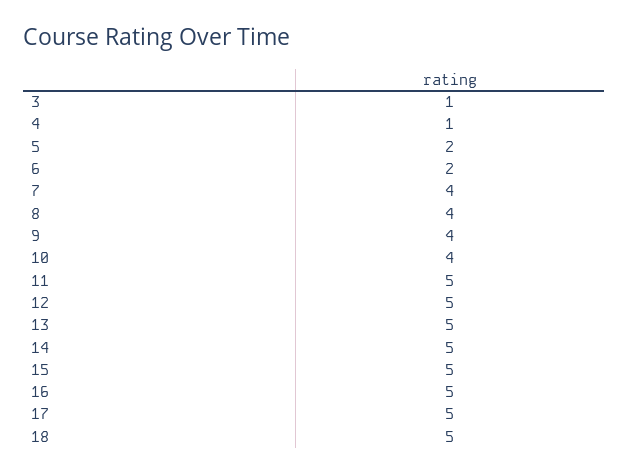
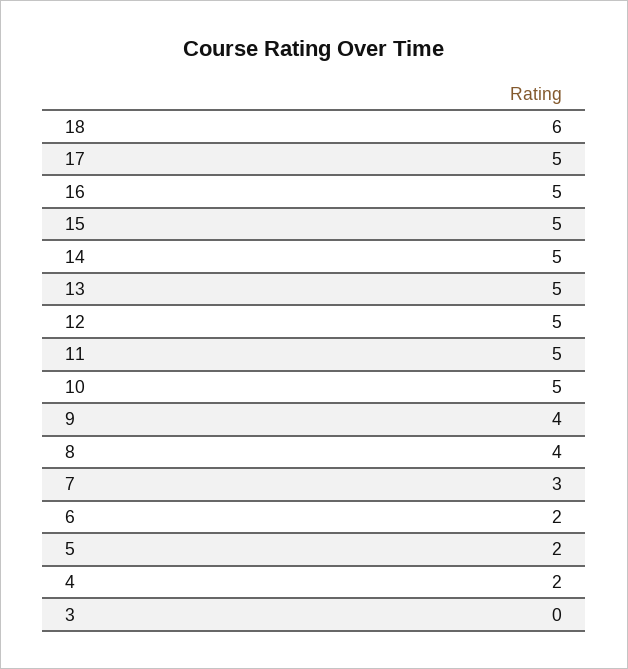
  {
-   "3": 1,
+   "3": 0,
-   "4": 1,
+   "4": 2,
    "5": 2,
    "6": 2,
-   "7": 4,
+   "7": 3,
    "8": 4,
    "9": 4,
-   "10": 4,
+   "10": 5,
    "11": 5,
    "12": 5,
    "13": 5,
    "14": 5,
    "15": 5,
    "16": 5,
    "17": 5,
-   "18": 5
+   "18": 6
  }

